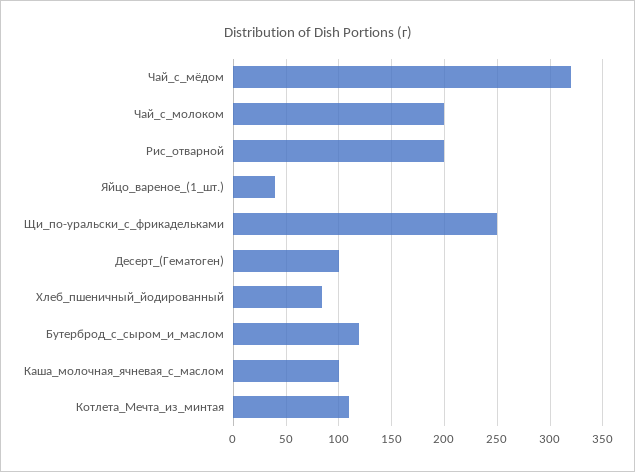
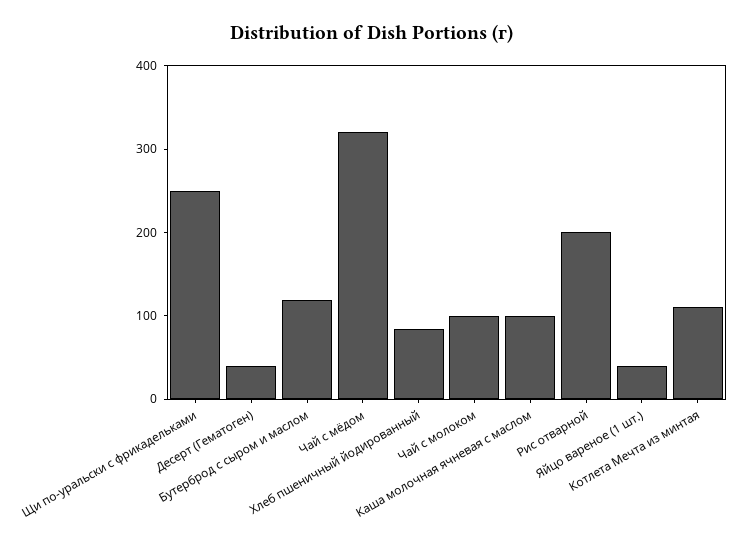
  {
    "Чай_с_мёдом": 320,
-   "Чай_с_молоком": 200,
+   "Чай_с_молоком": 100,
    "Рис_отварной": 200,
    "Яйцо_вареное_(1_шт.)": 40,
    "Щи_по-уральски_с_фрикадельками": 250,
-   "Десерт_(Гематоген)": 100,
+   "Десерт_(Гематоген)": 40,
    "Хлеб_пшеничный_йодированный": 80,
    "Бутерброд_с_сыром_и_маслом": 120,
    "Каша_молочная_ячневая_с_маслом": 100,
    "Котлета_Мечта_из_минтая": 110
  }

